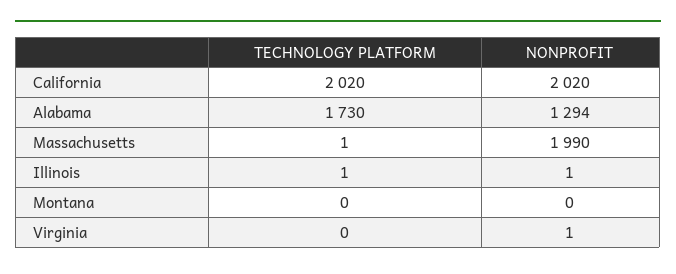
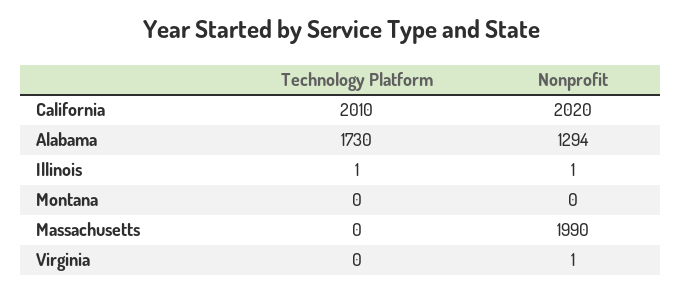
  {
    "TECHNOLOGY PLATFORM": {
-     "California": 2020,
+     "California": 2010,
      "Alabama": 1730,
-     "Massachusetts": 1,
+     "Massachusetts": 0,
      "Illinois": 1,
      "Montana": 0,
      "Virginia": 0
    },
    "NONPROFIT": {
      "California": 2020,
      "Alabama": 1294,
      "Massachusetts": 1990,
      "Illinois": 1,
      "Montana": 0,
      "Virginia": 1
    }
  }

